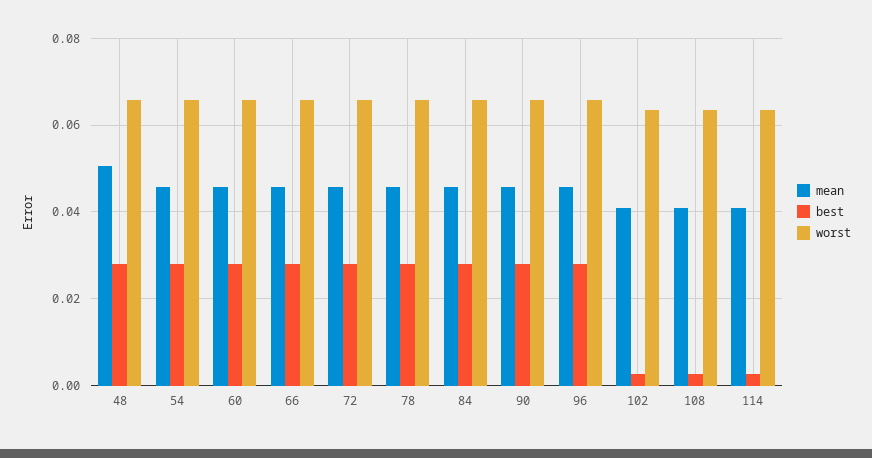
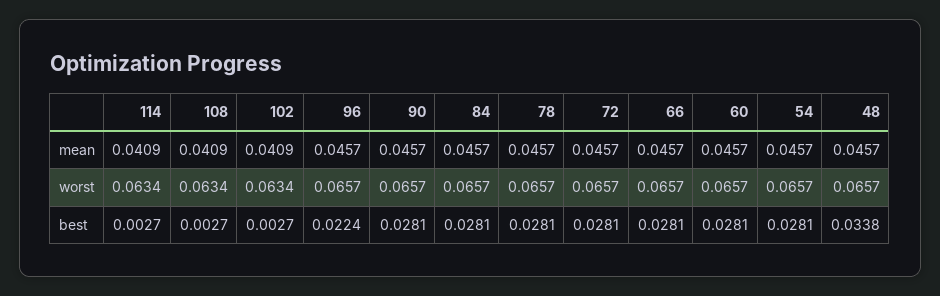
  {
    "mean": {
-     "48": 0.05,
+     "48": 0.0457,
      "54": 0.0457,
      "60": 0.0457,
      "66": 0.0457,
      "72": 0.0457,
      "78": 0.0457,
      "84": 0.0457,
      "90": 0.0457,
      "96": 0.0457,
      "102": 0.0409,
      "108": 0.0409,
      "114": 0.0409
    },
    "best": {
-     "48": 0.028,
+     "48": 0.0338,
      "54": 0.0281,
      "60": 0.0281,
      "66": 0.0281,
      "72": 0.0281,
      "78": 0.0281,
      "84": 0.0281,
      "90": 0.0281,
-     "96": 0.028,
+     "96": 0.0224,
      "102": 0.0027,
      "108": 0.0027,
      "114": 0.0027
    },
    "worst": {
      "48": 0.0657,
      "54": 0.0657,
      "60": 0.0657,
      "66": 0.0657,
      "72": 0.0657,
      "78": 0.0657,
      "84": 0.0657,
      "90": 0.0657,
      "96": 0.0657,
      "102": 0.0634,
      "108": 0.0634,
      "114": 0.0634
    }
  }

